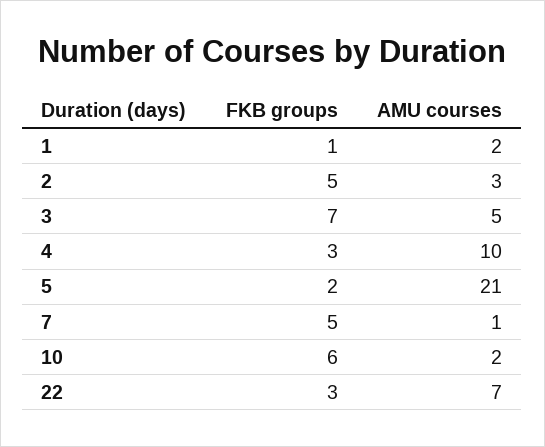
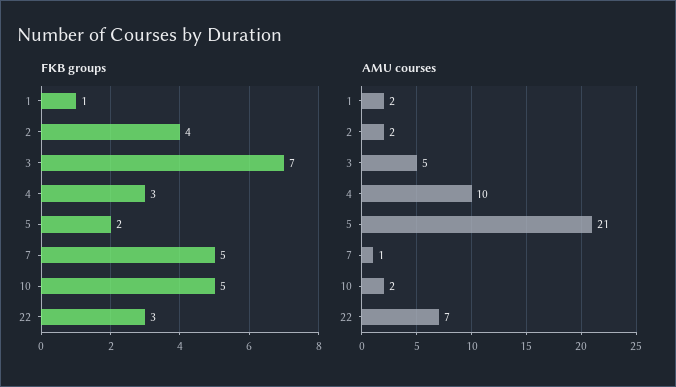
  {
    "FKB groups": {
      "1": 1,
-     "2": 5,
+     "2": 4,
      "3": 7,
      "4": 3,
      "5": 2,
      "7": 5,
-     "10": 6,
+     "10": 5,
      "22": 3
    },
    "AMU courses": {
      "1": 2,
-     "2": 3,
+     "2": 2,
      "3": 5,
      "4": 10,
      "5": 21,
      "7": 1,
      "10": 2,
      "22": 7
    }
  }

